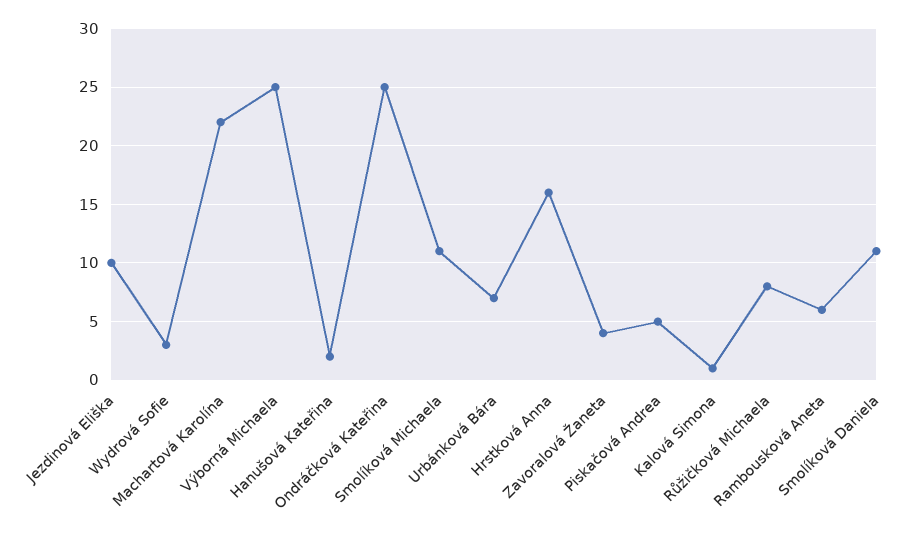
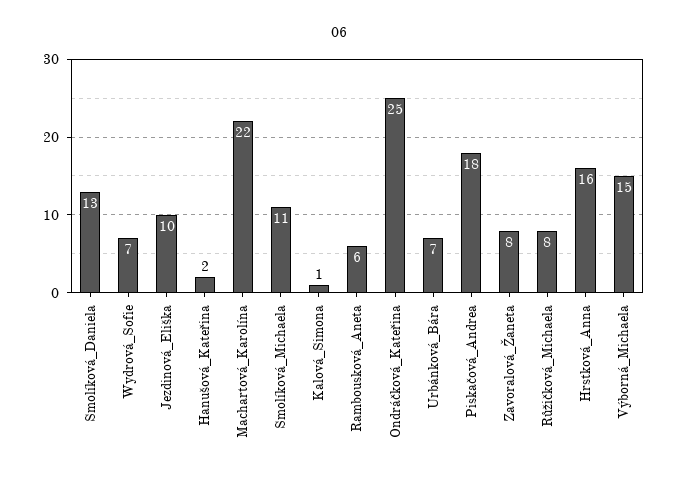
  {
    "Jezdinová Eliška": 10,
-   "Wydrová Sofie": 3,
+   "Wydrová Sofie": 7,
    "Machartová Karolína": 22,
-   "Výborná Michaela": 25,
+   "Výborná Michaela": 15,
    "Hanušová Kateřina": 2,
    "Ondráčková Kateřina": 25,
    "Smolíková Michaela": 11,
    "Urbánková Bára": 7,
    "Hrstková Anna": 16,
-   "Zavoralová Žaneta": 4,
+   "Zavoralová Žaneta": 8,
-   "Piskačová Andrea": 5,
+   "Piskačová Andrea": 18,
    "Kalová Simona": 1,
    "Růžičková Michaela": 8,
    "Rambousková Aneta": 6,
-   "Smolíková Daniela": 11
+   "Smolíková Daniela": 13
  }

